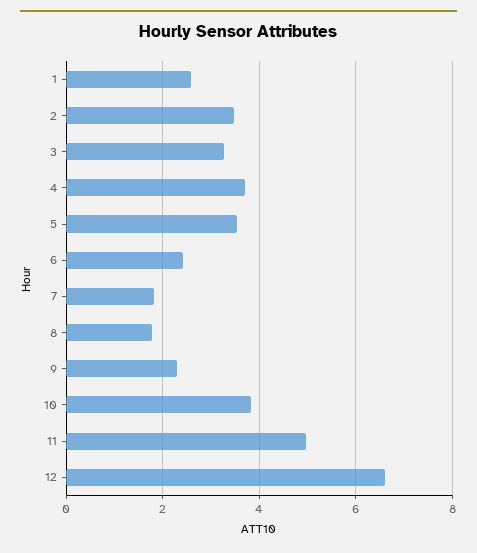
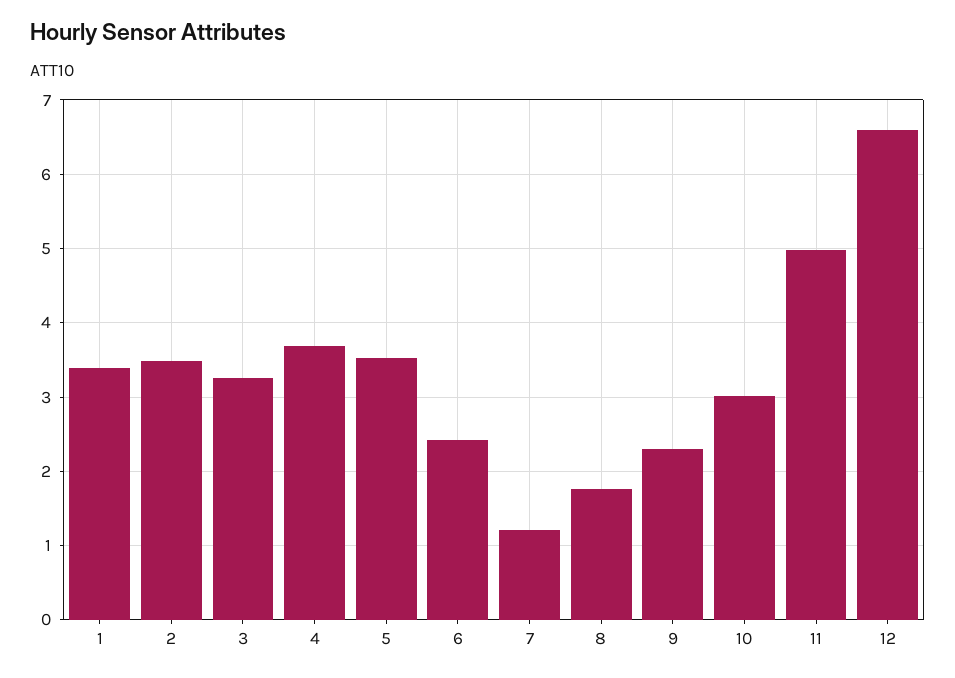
  {
-   "1": 2.6,
+   "1": 3.4,
    "2": 3.5,
    "3": 3.3,
    "4": 3.7,
    "5": 3.5,
    "6": 2.4,
-   "7": 1.8,
+   "7": 1.2,
    "8": 1.8,
    "9": 2.3,
-   "10": 3.8,
+   "10": 3,
    "11": 5,
    "12": 6.6
  }

